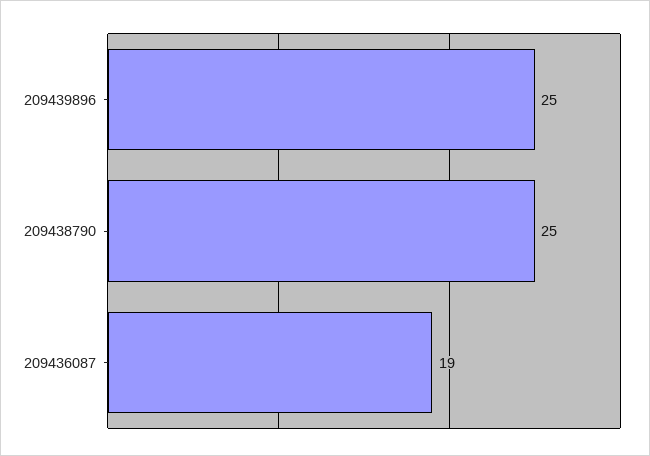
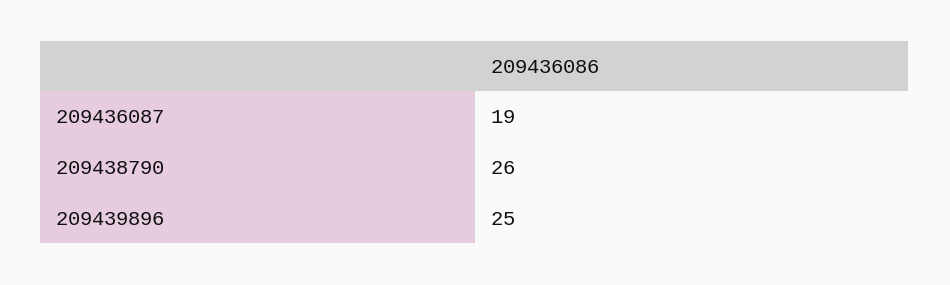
  {
    "209439896": 25,
-   "209438790": 25,
+   "209438790": 26,
    "209436087": 19
  }

